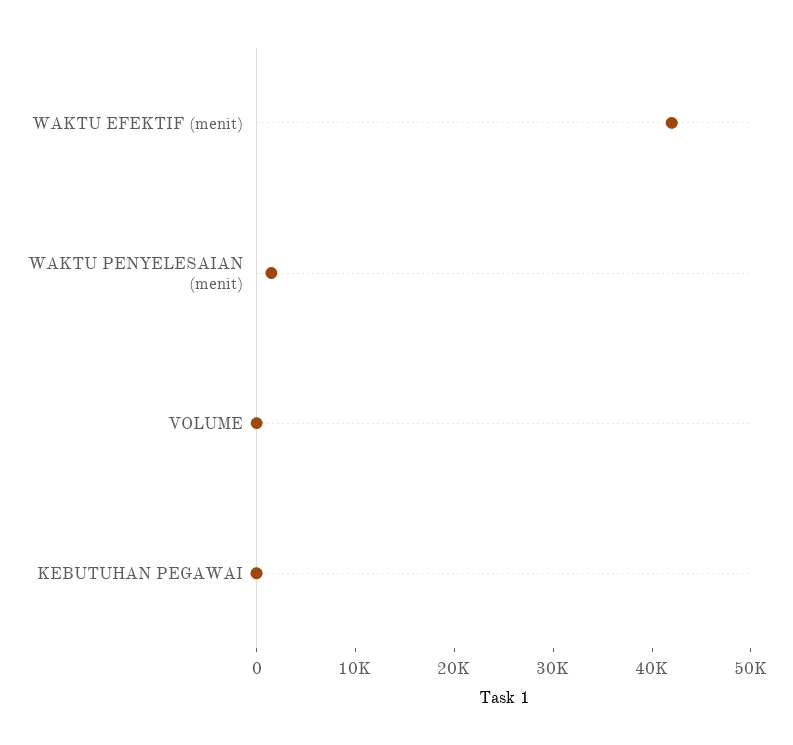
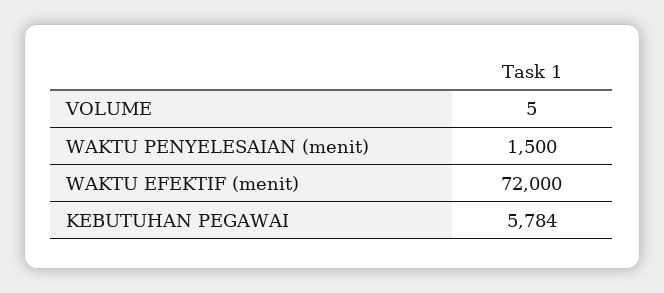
  {
-   "WAKTU EFEKTIF (menit)": 42000,
+   "WAKTU EFEKTIF (menit)": 72000,
    "WAKTU PENYELESAIAN (menit)": 1500,
    "VOLUME": 5,
-   "KEBUTUHAN PEGAWAI": 0
+   "KEBUTUHAN PEGAWAI": 5784
  }

